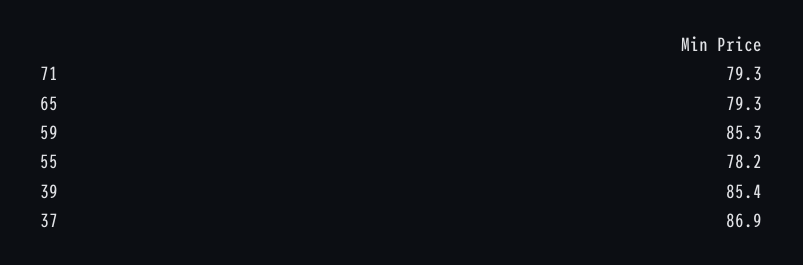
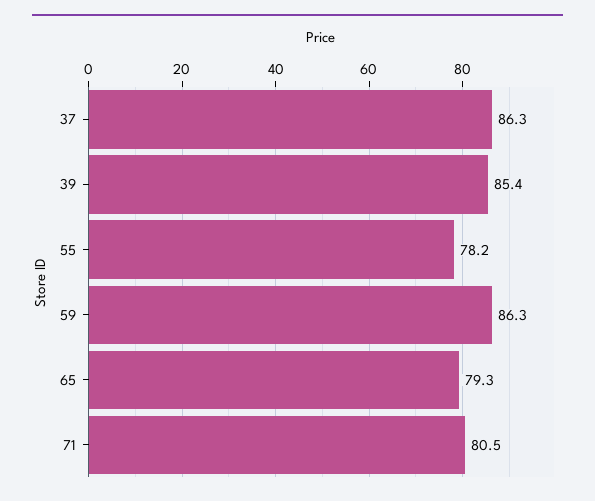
  {
-   "71": 79.3,
+   "71": 80.5,
    "65": 79.3,
-   "59": 85.3,
+   "59": 86.3,
    "55": 78.2,
    "39": 85.4,
-   "37": 86.9
+   "37": 86.3
  }

